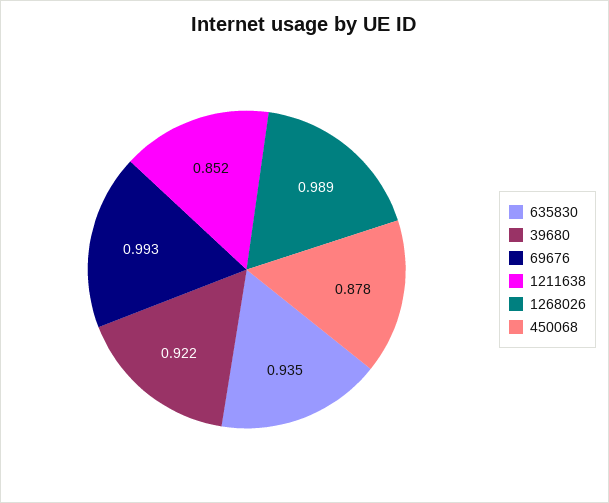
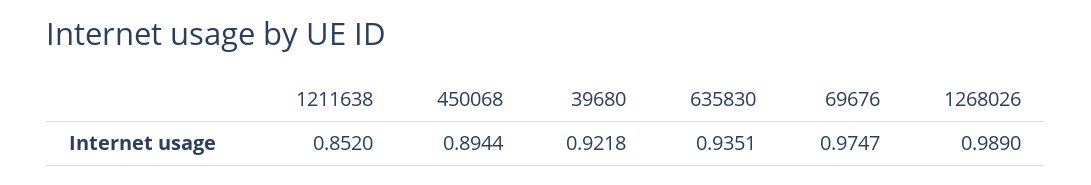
  {
    "635830": 0.9351,
    "39680": 0.9218,
-   "69676": 0.993,
+   "69676": 0.9747,
    "1211638": 0.852,
    "1268026": 0.989,
-   "450068": 0.878
+   "450068": 0.8944
  }

